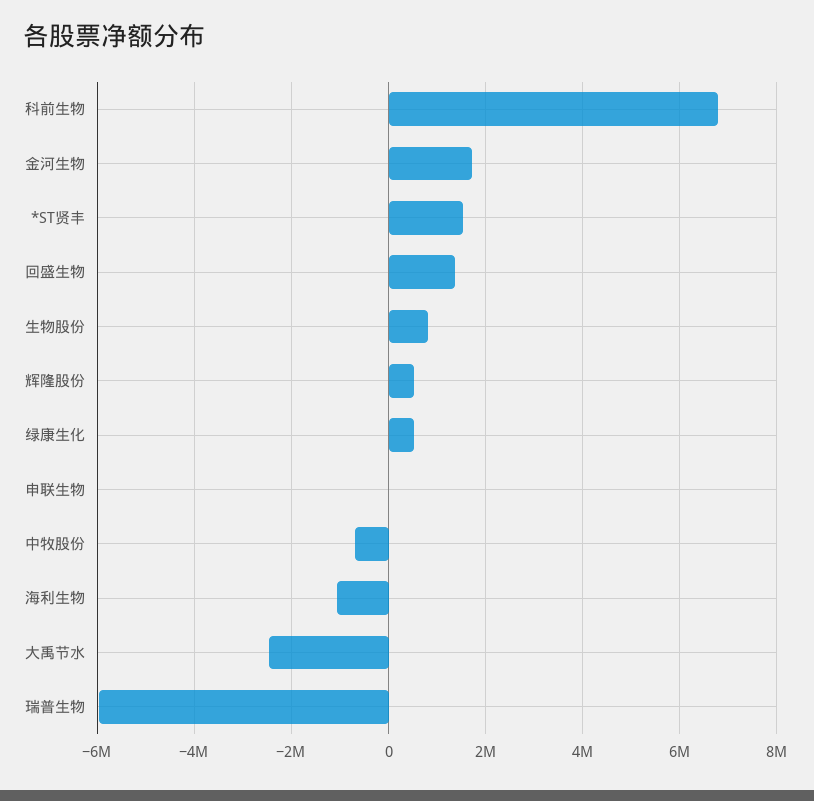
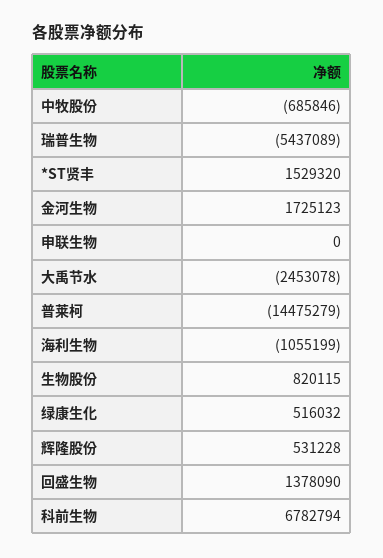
  {
    "科前生物": 6782794,
    "金河生物": 1725123,
    "*ST贤丰": 1529320,
    "回盛生物": 1378090,
    "生物股份": 820115,
    "辉隆股份": 531228,
    "绿康生化": 516032,
    "申联生物": 0,
    "中牧股份": -685846,
    "海利生物": -1055199,
    "大禹节水": -2453078,
-   "瑞普生物": -6000000
+   "瑞普生物": -5437089,
+   "普莱柯": -14475279
  }

